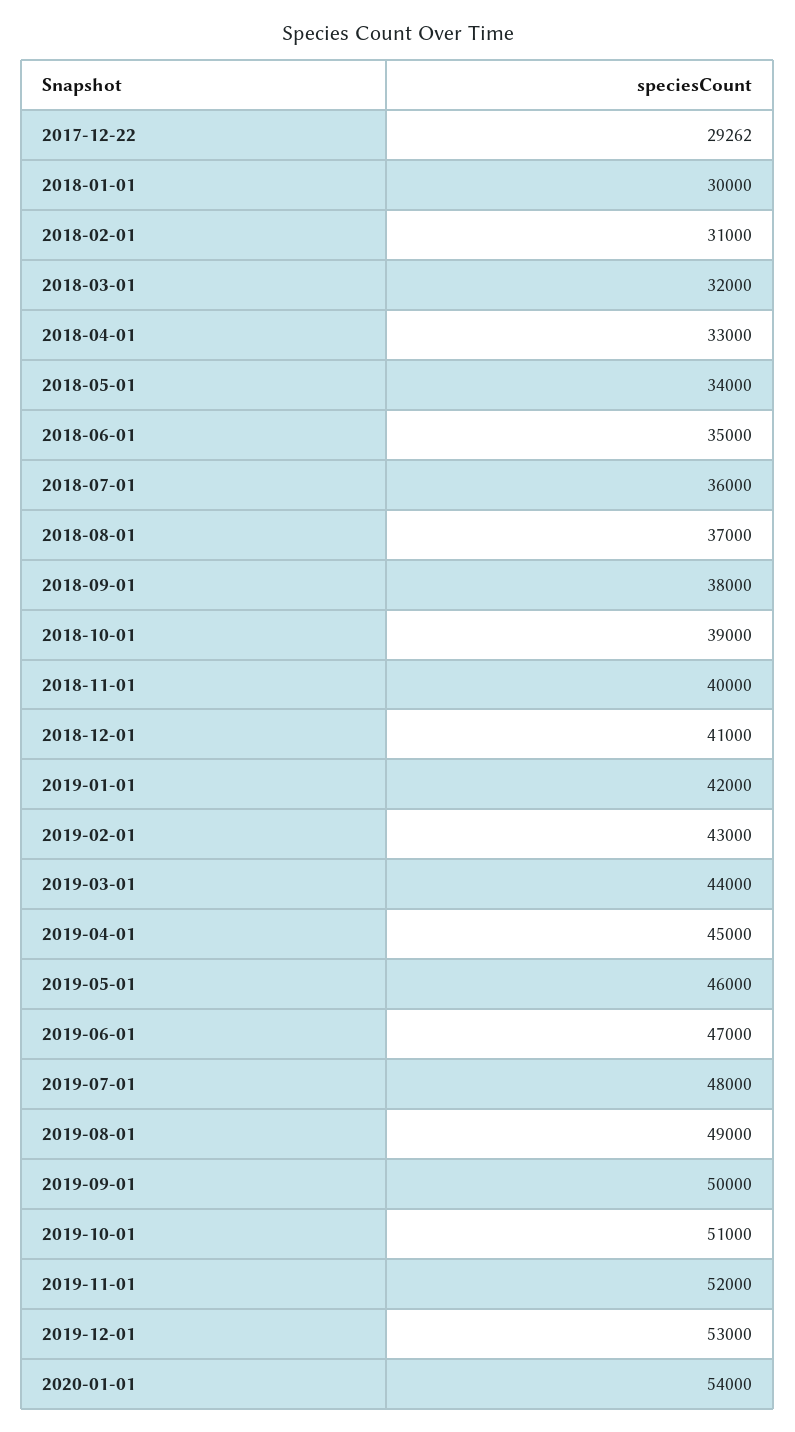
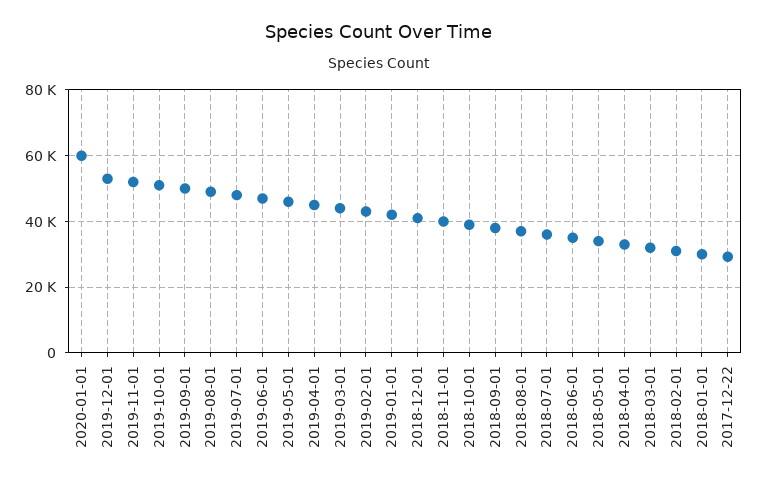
  {
    "2017-12-22": 29262,
    "2018-01-01": 30000,
    "2018-02-01": 31000,
    "2018-03-01": 32000,
    "2018-04-01": 33000,
    "2018-05-01": 34000,
    "2018-06-01": 35000,
    "2018-07-01": 36000,
    "2018-08-01": 37000,
    "2018-09-01": 38000,
    "2018-10-01": 39000,
    "2018-11-01": 40000,
    "2018-12-01": 41000,
    "2019-01-01": 42000,
    "2019-02-01": 43000,
    "2019-03-01": 44000,
    "2019-04-01": 45000,
    "2019-05-01": 46000,
    "2019-06-01": 47000,
    "2019-07-01": 48000,
    "2019-08-01": 49000,
    "2019-09-01": 50000,
    "2019-10-01": 51000,
    "2019-11-01": 52000,
    "2019-12-01": 53000,
-   "2020-01-01": 54000
+   "2020-01-01": 60000
  }

